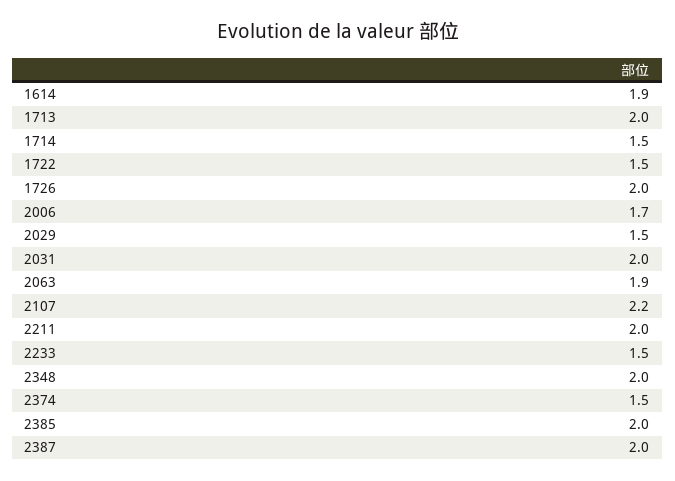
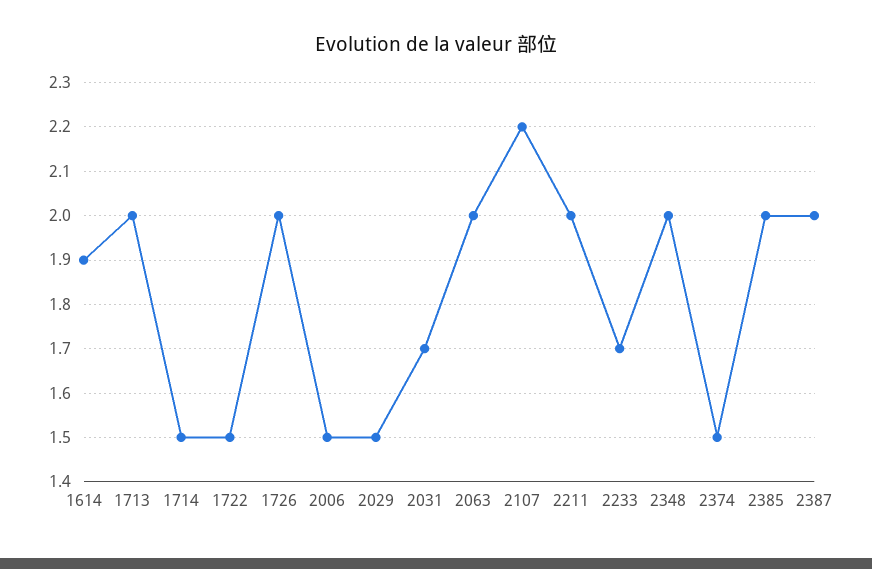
  {
    "1614": 1.9,
    "1713": 2,
    "1714": 1.5,
    "1722": 1.5,
    "1726": 2,
-   "2006": 1.7,
+   "2006": 1.5,
    "2029": 1.5,
-   "2031": 2,
+   "2031": 1.7,
-   "2063": 1.9,
+   "2063": 2,
    "2107": 2.2,
    "2211": 2,
-   "2233": 1.5,
+   "2233": 1.7,
    "2348": 2,
    "2374": 1.5,
    "2385": 2,
    "2387": 2
  }

